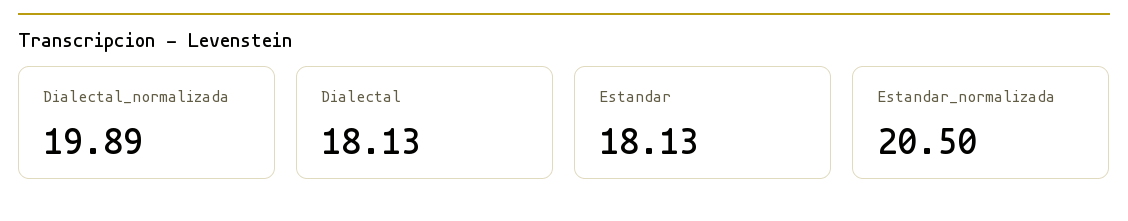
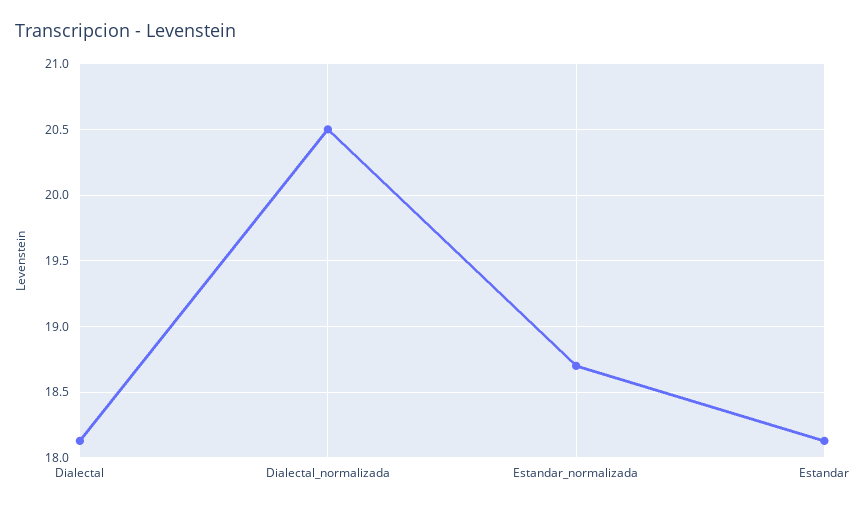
  {
-   "Dialectal_normalizada": 19.89,
+   "Dialectal_normalizada": 20.5,
    "Dialectal": 18.13,
    "Estandar": 18.13,
-   "Estandar_normalizada": 20.5
+   "Estandar_normalizada": 18.7
  }

